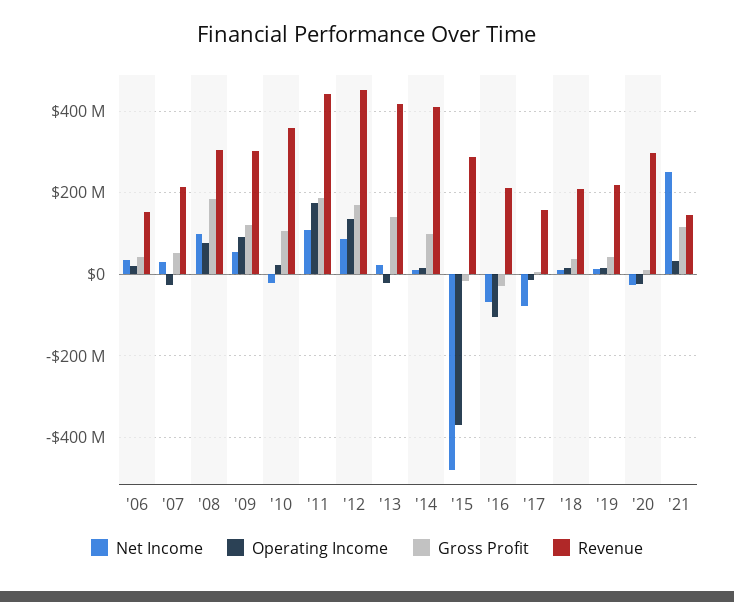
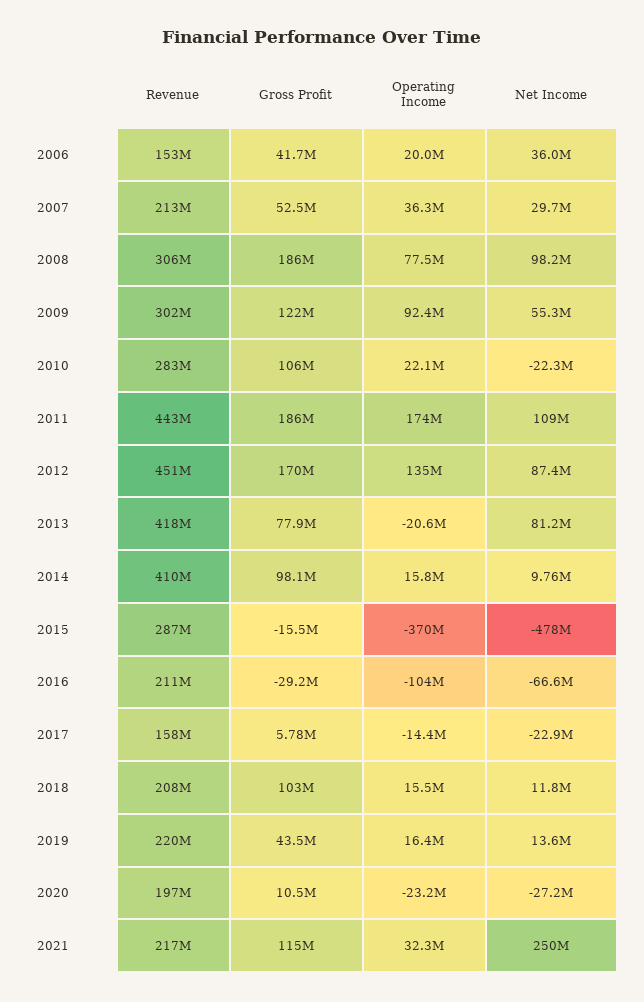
  {
    "Net Income": {
      "'06": 36000000,
      "'07": 29700000,
      "'08": 98200000,
      "'09": 55300000,
      "'10": -22300000,
      "'11": 109000000,
      "'12": 87400000,
-     "'13": 20000000,
+     "'13": 81200000,
      "'14": 9760000,
      "'15": -478000000,
      "'16": -66600000,
-     "'17": -80000000,
+     "'17": -22900000,
      "'18": 11800000,
      "'19": 13600000,
      "'20": -27200000,
      "'21": 250000000
    },
    "Operating Income": {
      "'06": 20000000,
-     "'07": -20000000,
+     "'07": 36300000,
      "'08": 77500000,
      "'09": 92400000,
      "'10": 22100000,
      "'11": 174000000,
      "'12": 135000000,
      "'13": -20600000,
      "'14": 15800000,
      "'15": -370000000,
      "'16": -104000000,
      "'17": -14400000,
      "'18": 15500000,
      "'19": 16400000,
      "'20": -23200000,
      "'21": 32300000
    },
    "Gross Profit": {
      "'06": 41700000,
      "'07": 52500000,
      "'08": 186000000,
      "'09": 122000000,
      "'10": 106000000,
      "'11": 186000000,
      "'12": 170000000,
-     "'13": 140000000,
+     "'13": 77900000,
      "'14": 98100000,
      "'15": -15500000,
      "'16": -29200000,
      "'17": 5780000,
-     "'18": 40000000,
+     "'18": 103000000,
      "'19": 43500000,
      "'20": 10500000,
      "'21": 115000000
    },
    "Revenue": {
      "'06": 153000000,
      "'07": 213000000,
      "'08": 306000000,
      "'09": 302000000,
-     "'10": 360000000,
+     "'10": 283000000,
      "'11": 443000000,
      "'12": 451000000,
      "'13": 418000000,
      "'14": 410000000,
      "'15": 287000000,
      "'16": 211000000,
      "'17": 158000000,
      "'18": 208000000,
      "'19": 220000000,
-     "'20": 300000000,
+     "'20": 197000000,
-     "'21": 140000000
+     "'21": 217000000
    }
  }

